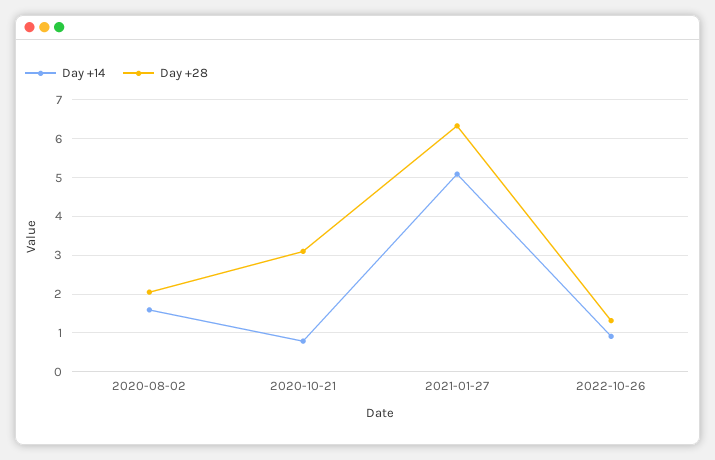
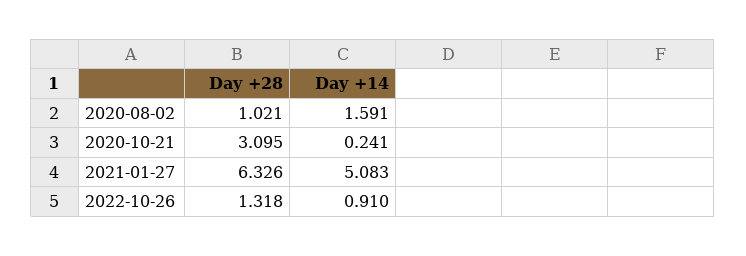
  {
    "Day +14": {
      "2020-08-02": 1.591,
-     "2020-10-21": 0.8,
+     "2020-10-21": 0.241,
      "2021-01-27": 5.083,
      "2022-10-26": 0.91
    },
    "Day +28": {
-     "2020-08-02": 2,
+     "2020-08-02": 1.021,
      "2020-10-21": 3.095,
      "2021-01-27": 6.326,
      "2022-10-26": 1.318
    }
  }

